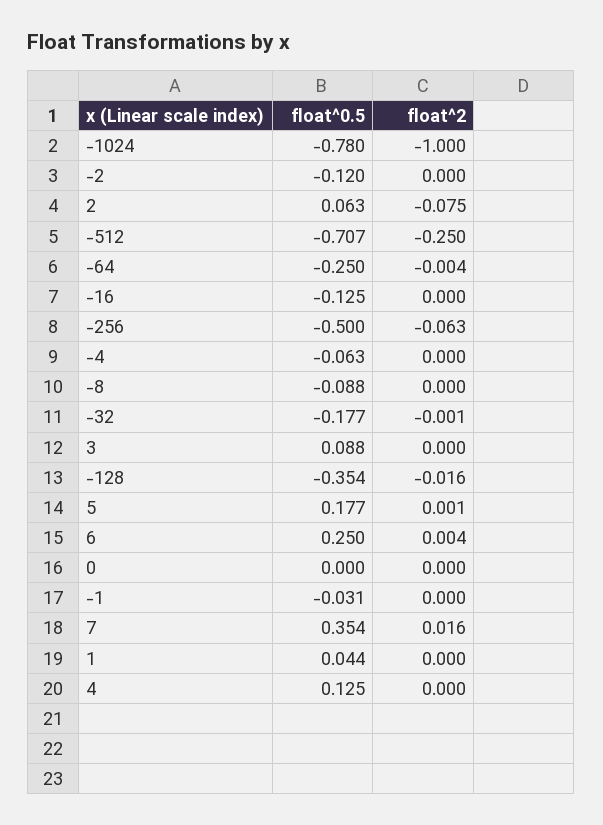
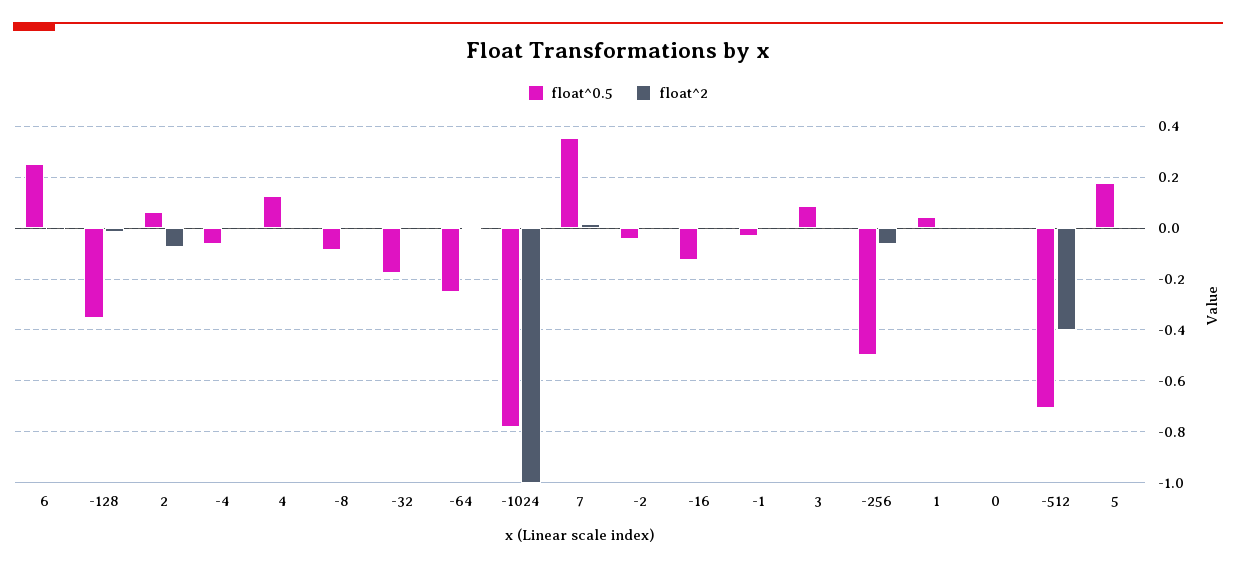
  {
    "float^0.5": {
      "-1024": -0.78,
-     "-2": -0.12,
+     "-2": -0.05,
      "2": 0.063,
      "-512": -0.707,
      "-64": -0.25,
      "-16": -0.125,
      "-256": -0.5,
      "-4": -0.063,
      "-8": -0.088,
      "-32": -0.177,
      "3": 0.088,
      "-128": -0.354,
      "5": 0.177,
      "6": 0.25,
      "0": 0,
      "-1": -0.031,
      "7": 0.354,
      "1": 0.044,
      "4": 0.125
    },
    "float^2": {
      "-1024": -1,
      "-2": 0,
      "2": -0.075,
-     "-512": -0.25,
+     "-512": -0.4,
      "-64": -0.004,
      "-16": 0,
      "-256": -0.063,
      "-4": 0,
      "-8": 0,
      "-32": -0.001,
      "3": 0,
      "-128": -0.016,
      "5": 0.001,
      "6": 0.004,
      "0": 0,
      "-1": 0,
      "7": 0.016,
      "1": 0,
      "4": 0
    }
  }

